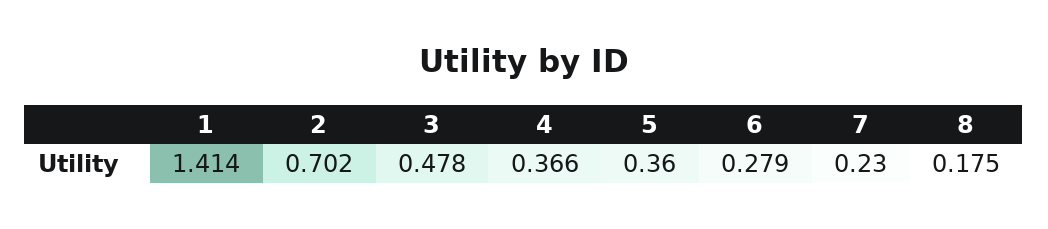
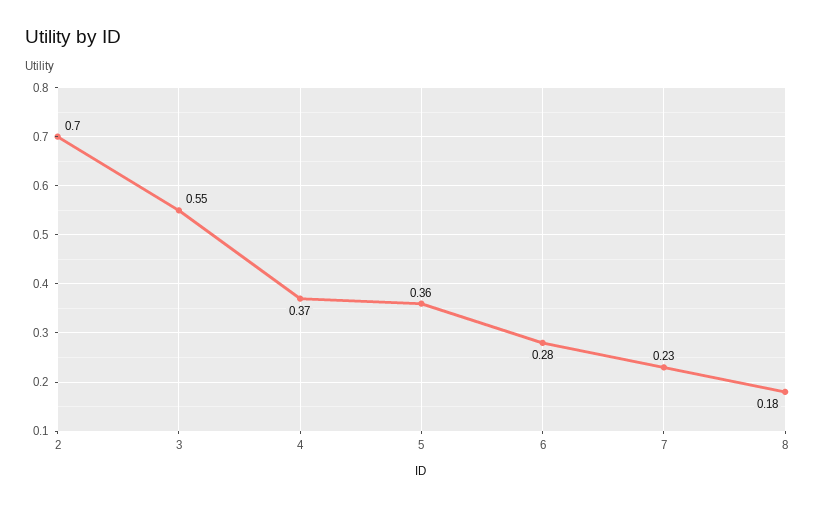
  {
-   "1": 1.414,
    "2": 0.702,
-   "3": 0.478,
+   "3": 0.55,
    "4": 0.366,
    "5": 0.36,
    "6": 0.279,
    "7": 0.23,
    "8": 0.175
  }

